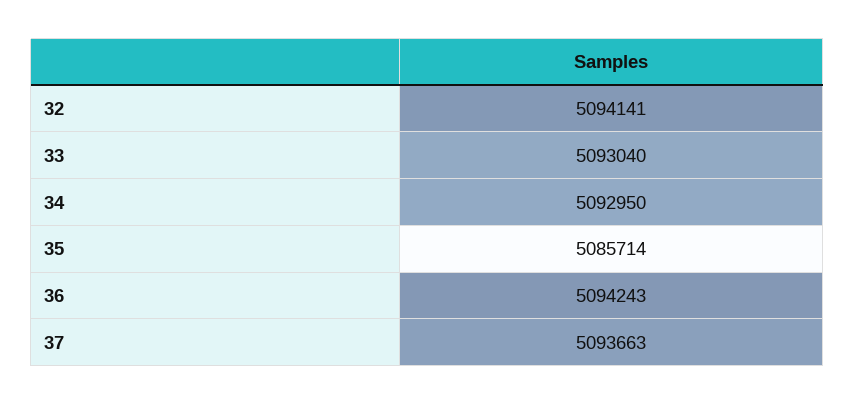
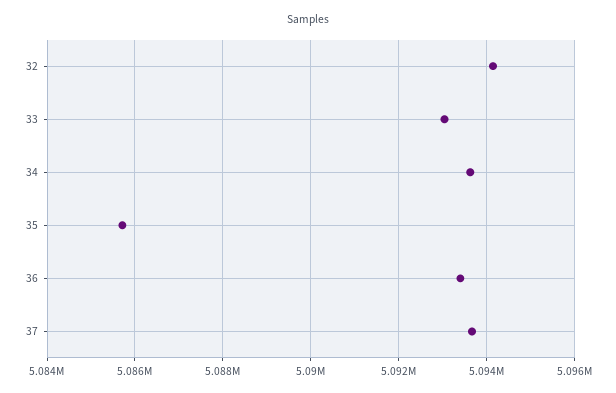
  {
    "32": 5094141,
    "33": 5093040,
-   "34": 5092950,
+   "34": 5093600,
    "35": 5085714,
-   "36": 5094243,
+   "36": 5093400,
    "37": 5093663
  }

